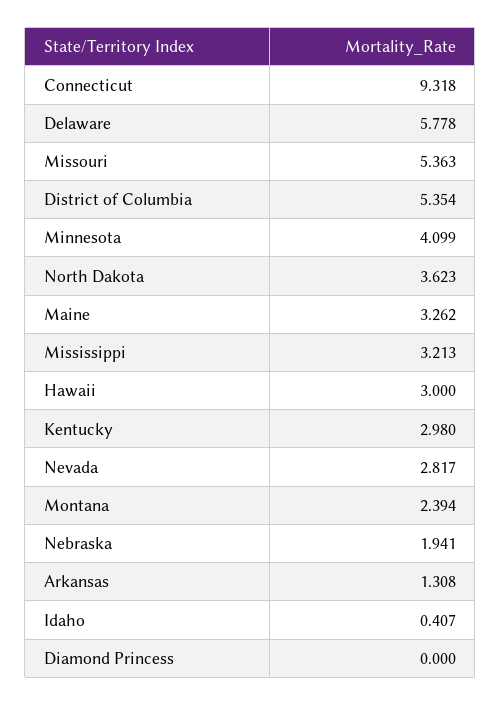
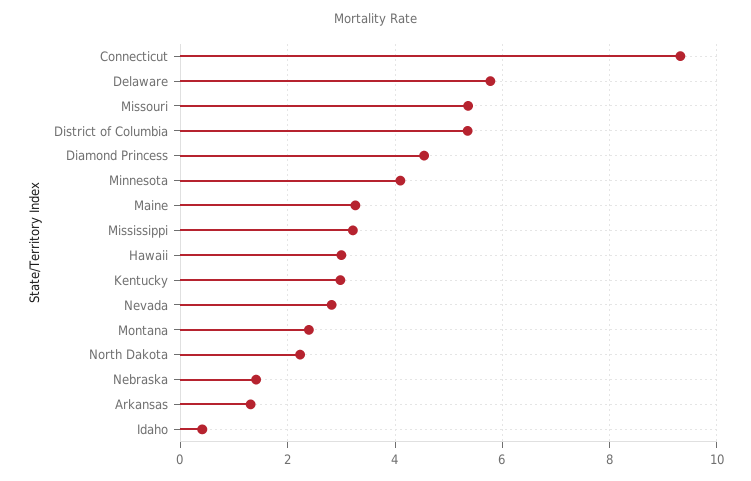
  {
    "Connecticut": 9.318,
    "Delaware": 5.778,
    "Missouri": 5.363,
    "District of Columbia": 5.354,
    "Minnesota": 4.099,
-   "North Dakota": 3.623,
+   "North Dakota": 2.2,
    "Maine": 3.262,
    "Mississippi": 3.213,
    "Hawaii": 3,
    "Kentucky": 2.98,
    "Nevada": 2.817,
    "Montana": 2.394,
-   "Nebraska": 1.941,
+   "Nebraska": 1.4,
    "Arkansas": 1.308,
    "Idaho": 0.407,
-   "Diamond Princess": 0
+   "Diamond Princess": 4.6
  }

